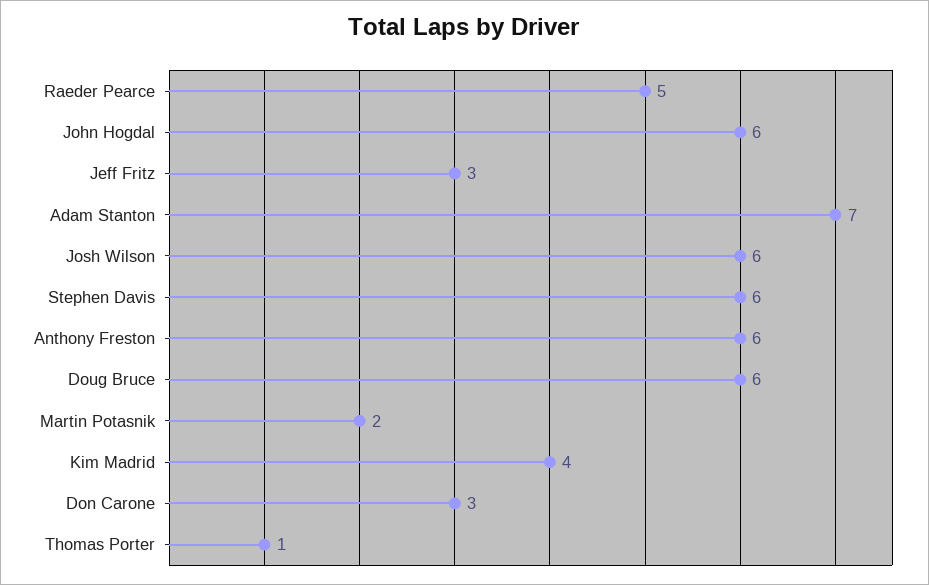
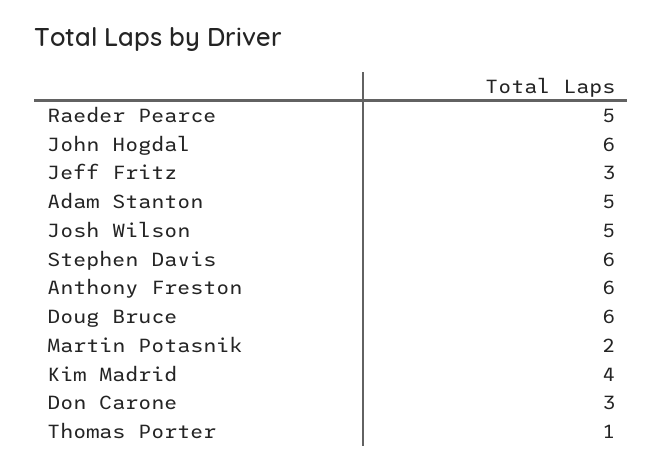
  {
    "Raeder Pearce": 5,
    "John Hogdal": 6,
    "Jeff Fritz": 3,
-   "Adam Stanton": 7,
+   "Adam Stanton": 5,
-   "Josh Wilson": 6,
+   "Josh Wilson": 5,
    "Stephen Davis": 6,
    "Anthony Freston": 6,
    "Doug Bruce": 6,
    "Martin Potasnik": 2,
    "Kim Madrid": 4,
    "Don Carone": 3,
    "Thomas Porter": 1
  }

